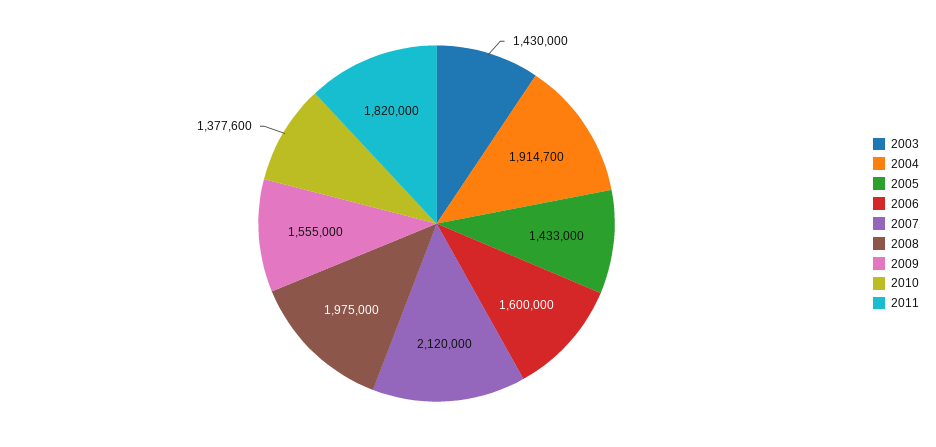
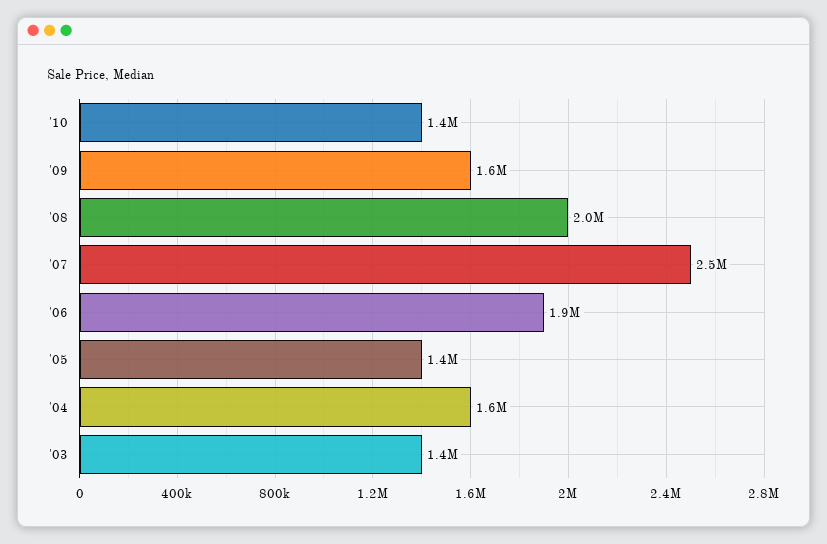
  {
    "2003": 1430000,
-   "2004": 1914700,
+   "2004": 1600000,
    "2005": 1433000,
-   "2006": 1600000,
+   "2006": 1900000,
-   "2007": 2120000,
+   "2007": 2500000,
    "2008": 1975000,
    "2009": 1555000,
-   "2010": 1377600,
+   "2010": 1377600
-   "2011": 1820000
  }

